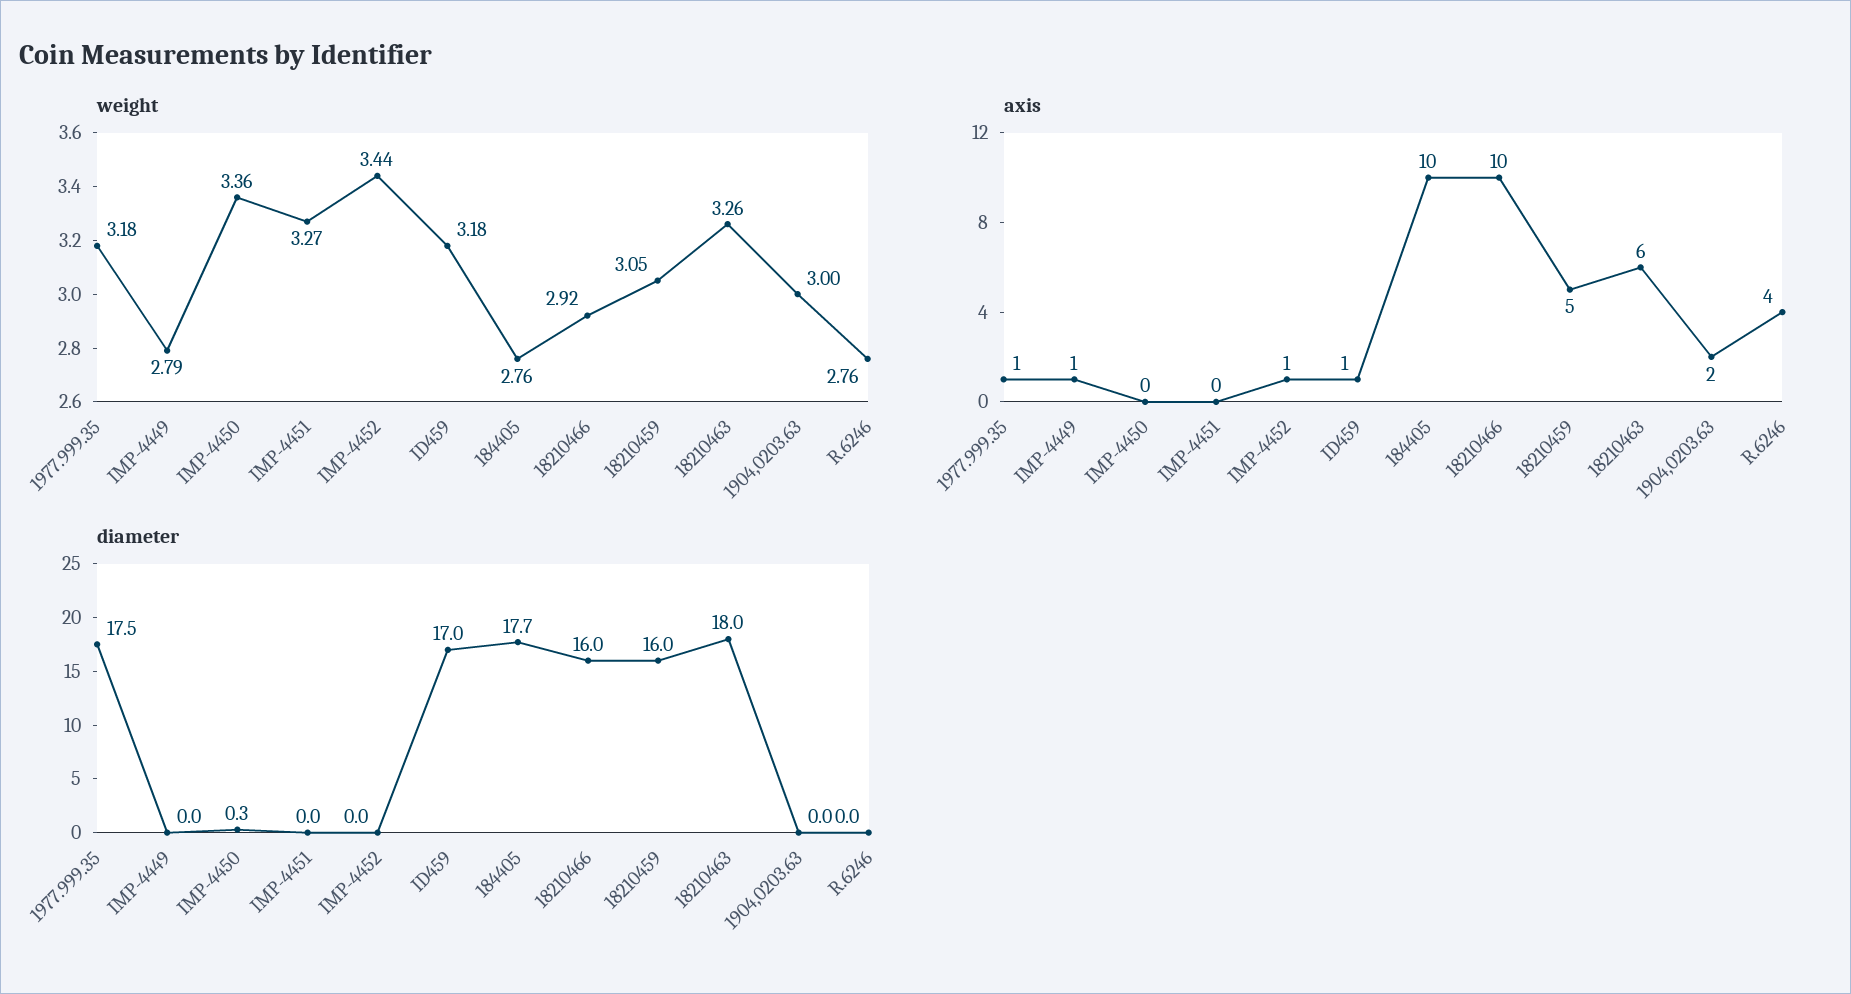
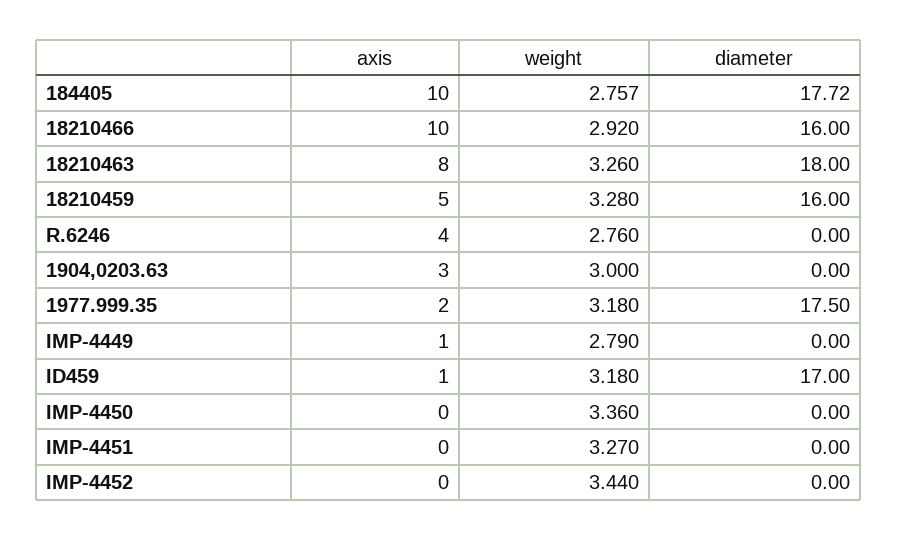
  {
    "weight": {
      "1977.999.35": 3.18,
      "IMP-4449": 2.79,
      "IMP-4450": 3.36,
      "IMP-4451": 3.27,
      "IMP-4452": 3.44,
      "ID459": 3.18,
      "184405": 2.757,
      "18210466": 2.92,
-     "18210459": 3.05,
+     "18210459": 3.28,
      "18210463": 3.26,
      "1904,0203.63": 3,
      "R.6246": 2.76
    },
    "axis": {
-     "1977.999.35": 1,
+     "1977.999.35": 2,
      "IMP-4449": 1,
      "IMP-4450": 0,
      "IMP-4451": 0,
-     "IMP-4452": 1,
+     "IMP-4452": 0,
      "ID459": 1,
      "184405": 10,
      "18210466": 10,
      "18210459": 5,
-     "18210463": 6,
+     "18210463": 8,
-     "1904,0203.63": 2,
+     "1904,0203.63": 3,
      "R.6246": 4
    },
    "diameter": {
      "1977.999.35": 17.5,
      "IMP-4449": 0,
-     "IMP-4450": 0.3,
+     "IMP-4450": 0,
      "IMP-4451": 0,
      "IMP-4452": 0,
      "ID459": 17,
      "184405": 17.72,
      "18210466": 16,
      "18210459": 16,
      "18210463": 18,
      "1904,0203.63": 0,
      "R.6246": 0
    }
  }

